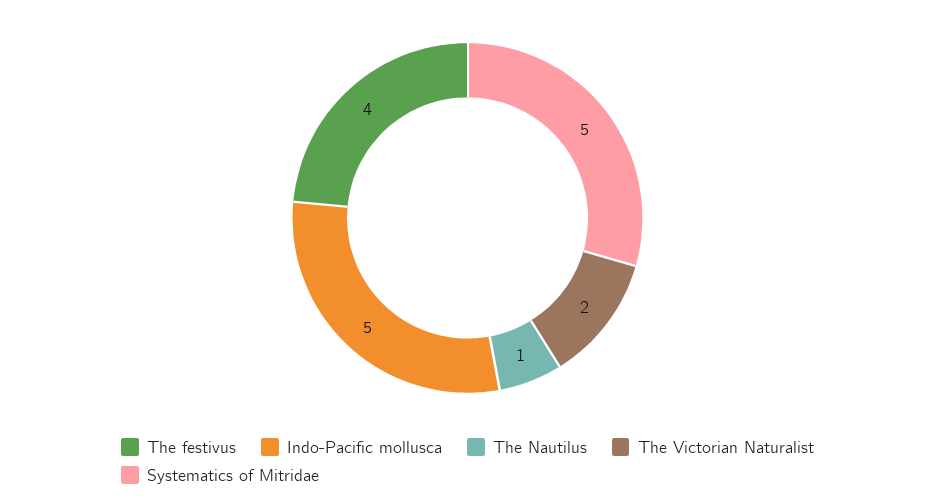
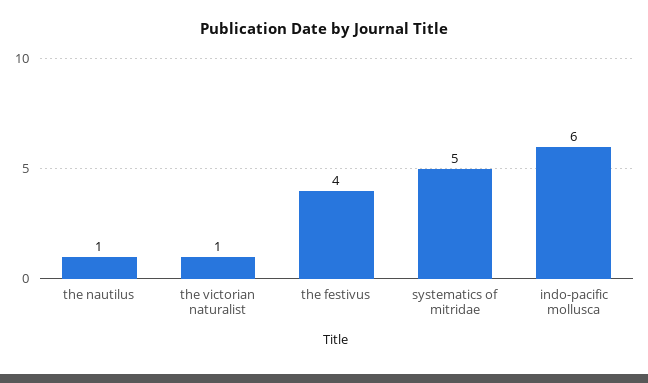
  {
    "The festivus": 4,
-   "Indo-Pacific mollusca": 5,
+   "Indo-Pacific mollusca": 6,
    "The Nautilus": 1,
-   "The Victorian Naturalist": 2,
+   "The Victorian Naturalist": 1,
    "Systematics of Mitridae": 5
  }

